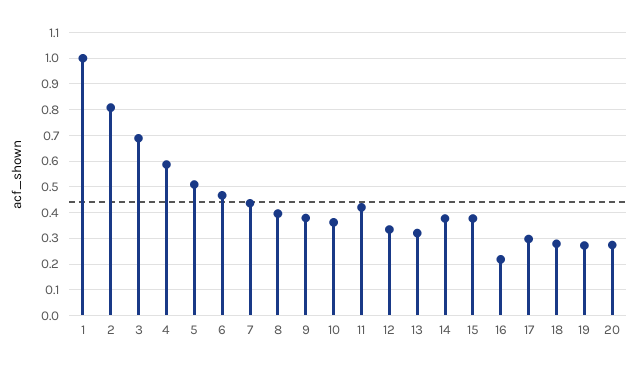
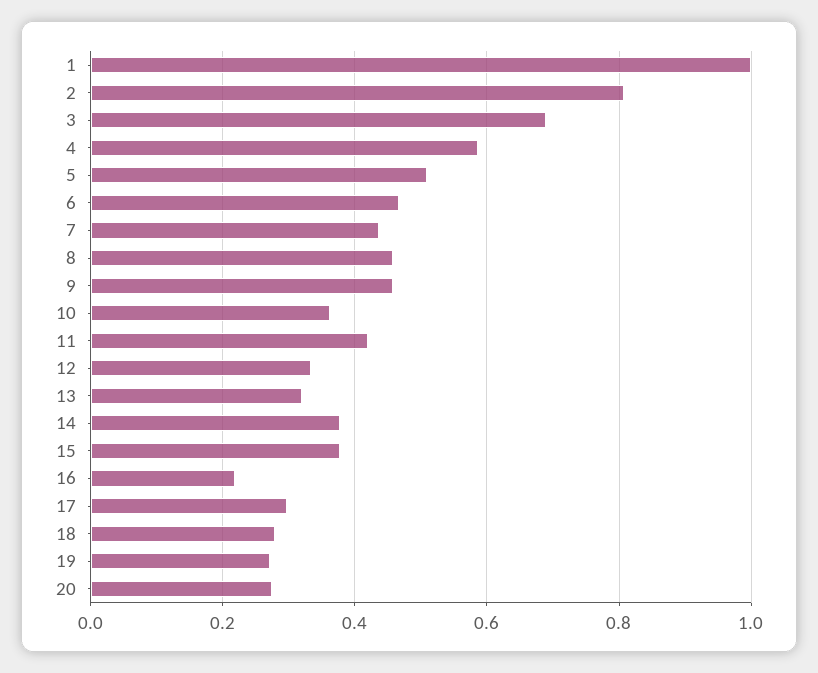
  {
    "1": 1,
    "2": 0.8,
    "3": 0.68,
    "4": 0.58,
    "5": 0.5,
    "6": 0.46,
    "7": 0.44,
-   "8": 0.4,
+   "8": 0.46,
-   "9": 0.375,
+   "9": 0.46,
    "10": 0.36,
    "11": 0.42,
    "12": 0.34,
    "13": 0.32,
    "14": 0.38,
    "15": 0.38,
    "16": 0.22,
    "17": 0.3,
    "18": 0.28,
    "19": 0.28,
    "20": 0.28
  }

